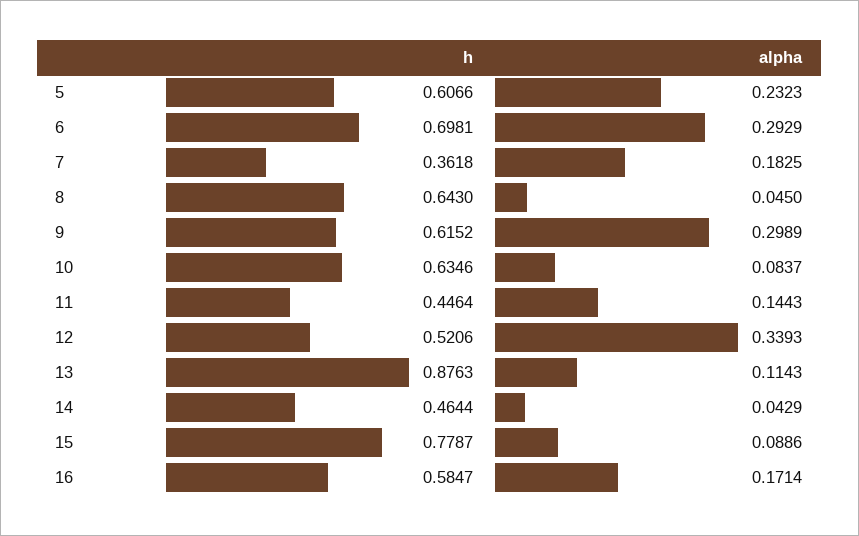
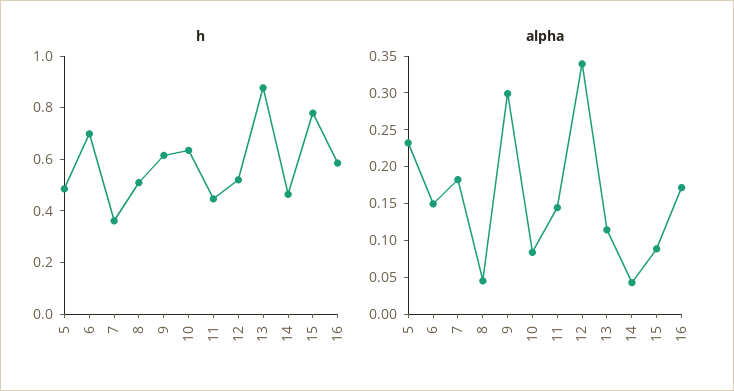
  {
    "h": {
-     "5": 0.6066,
+     "5": 0.5,
      "6": 0.6981,
      "7": 0.3618,
-     "8": 0.643,
+     "8": 0.5,
      "9": 0.6152,
      "10": 0.6346,
      "11": 0.4464,
      "12": 0.5206,
      "13": 0.8763,
      "14": 0.4644,
      "15": 0.7787,
      "16": 0.5847
    },
    "alpha": {
      "5": 0.2323,
-     "6": 0.2929,
+     "6": 0.15,
      "7": 0.1825,
      "8": 0.045,
      "9": 0.2989,
      "10": 0.0837,
      "11": 0.1443,
      "12": 0.3393,
      "13": 0.1143,
      "14": 0.0429,
      "15": 0.0886,
      "16": 0.1714
    }
  }

